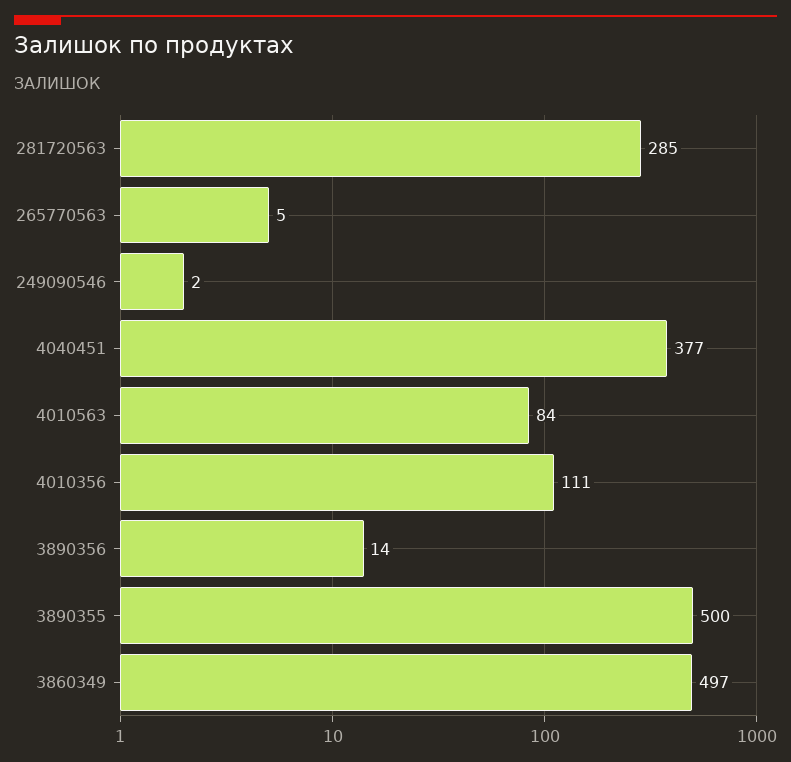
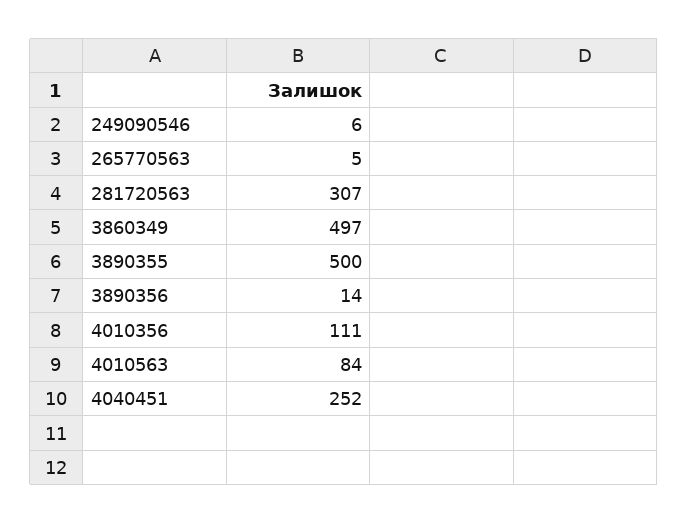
  {
-   "281720563": 285,
+   "281720563": 307,
    "265770563": 5,
-   "249090546": 2,
+   "249090546": 6,
-   "4040451": 377,
+   "4040451": 252,
    "4010563": 84,
    "4010356": 111,
    "3890356": 14,
    "3890355": 500,
    "3860349": 497
  }

